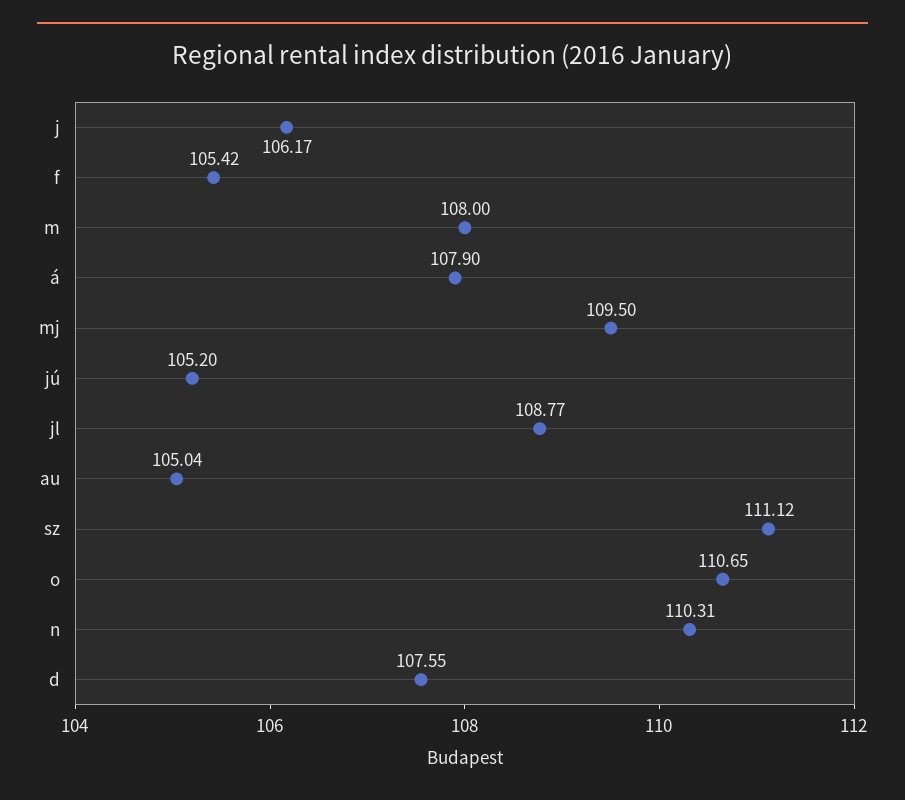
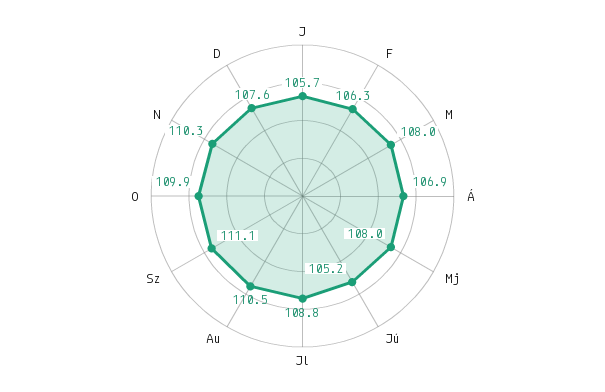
  {
-   "j": 106.17,
+   "j": 105.7,
-   "f": 105.42,
+   "f": 106.3,
    "m": 108,
-   "á": 107.9,
+   "á": 106.9,
-   "mj": 109.5,
+   "mj": 108,
    "jú": 105.2,
    "jl": 108.77,
-   "au": 105.04,
+   "au": 110.5,
    "sz": 111.12,
-   "o": 110.65,
+   "o": 109.9,
    "n": 110.31,
    "d": 107.55
  }

